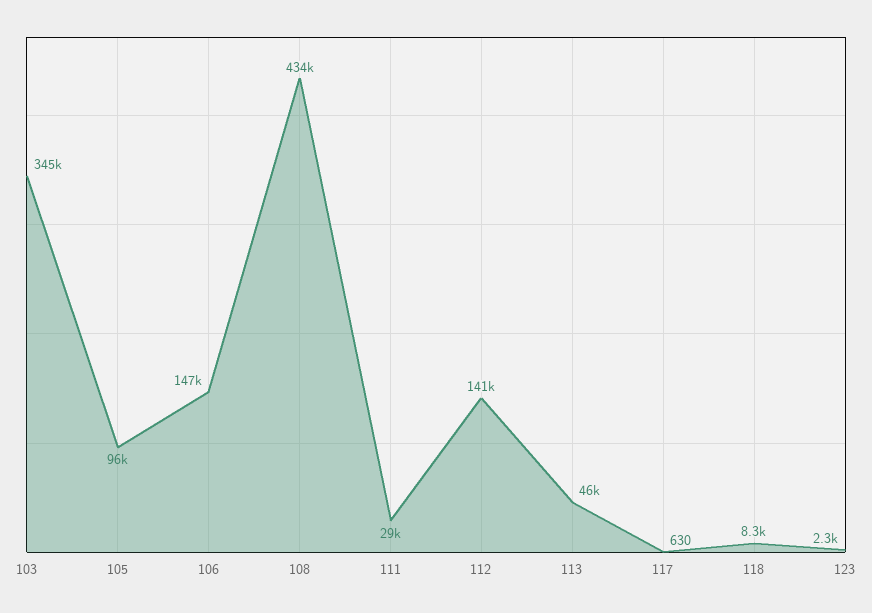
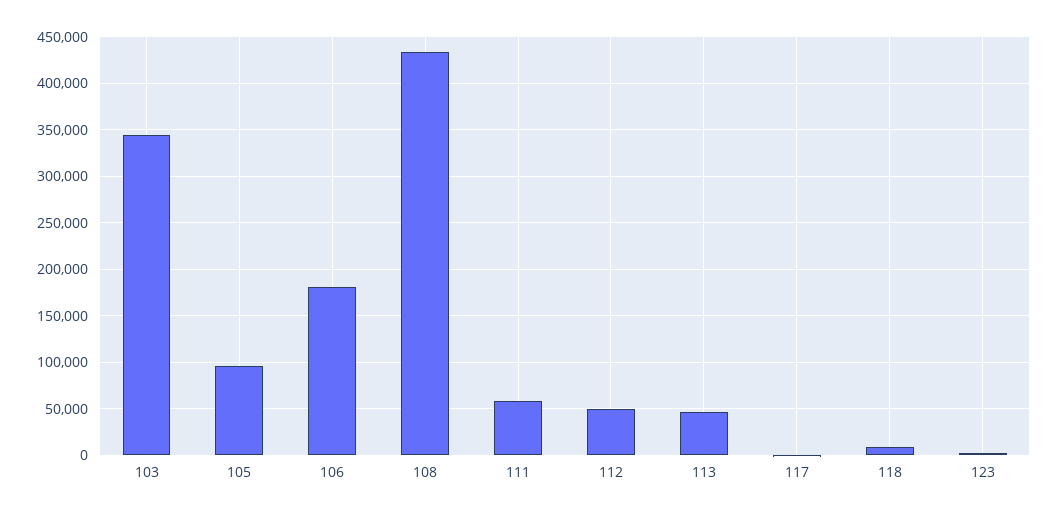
  {
    "103": 345000,
    "105": 96000,
-   "106": 147000,
+   "106": 180000,
    "108": 434000,
-   "111": 29000,
+   "111": 60000,
-   "112": 141000,
+   "112": 50000,
    "113": 46000,
    "117": 630,
    "118": 8300,
    "123": 2300
  }

